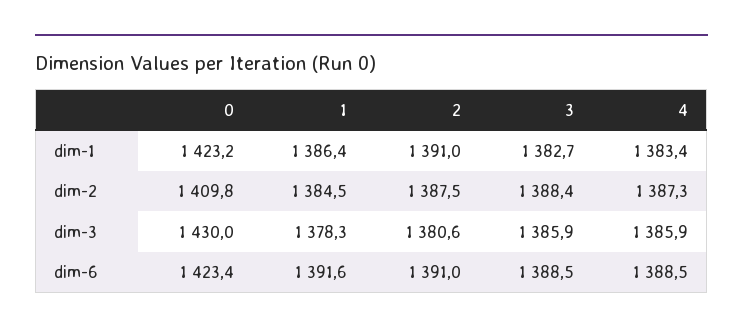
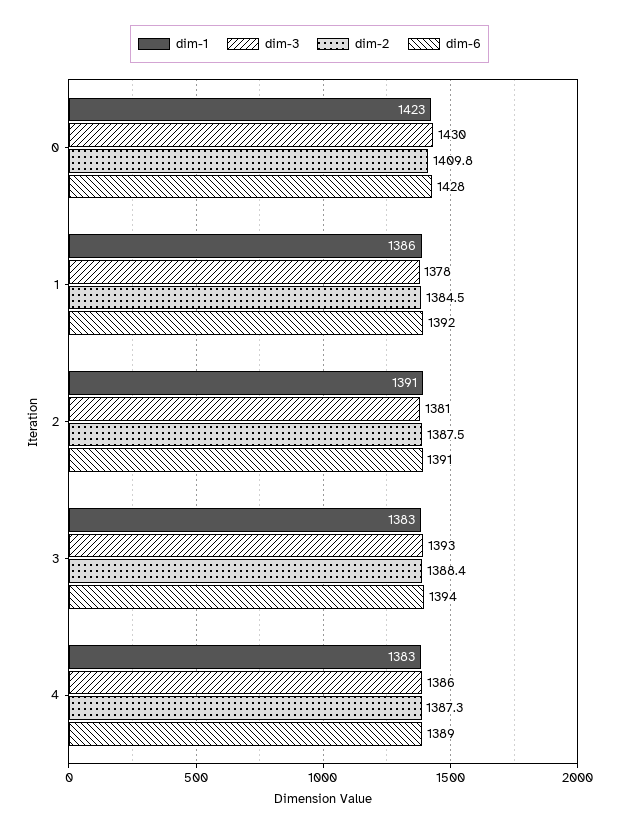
  {
    "dim-1": {
      "0": 1423.2,
      "1": 1386.4,
      "2": 1391,
      "3": 1382.7,
      "4": 1383.4
    },
    "dim-2": {
      "0": 1409.8,
      "1": 1384.5,
      "2": 1387.5,
      "3": 1388.4,
      "4": 1387.3
    },
    "dim-3": {
      "0": 1430,
      "1": 1378.3,
      "2": 1380.6,
-     "3": 1385.9,
+     "3": 1393,
      "4": 1385.9
    },
    "dim-6": {
-     "0": 1423.4,
+     "0": 1428,
      "1": 1391.6,
      "2": 1391,
-     "3": 1388.5,
+     "3": 1394,
      "4": 1388.5
    }
  }

